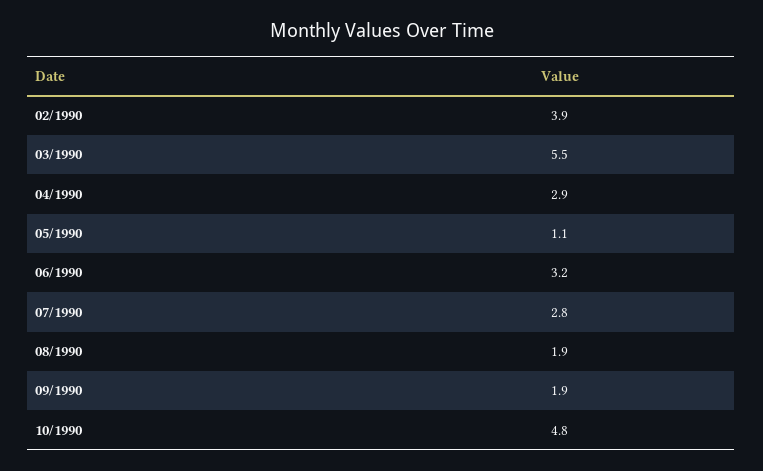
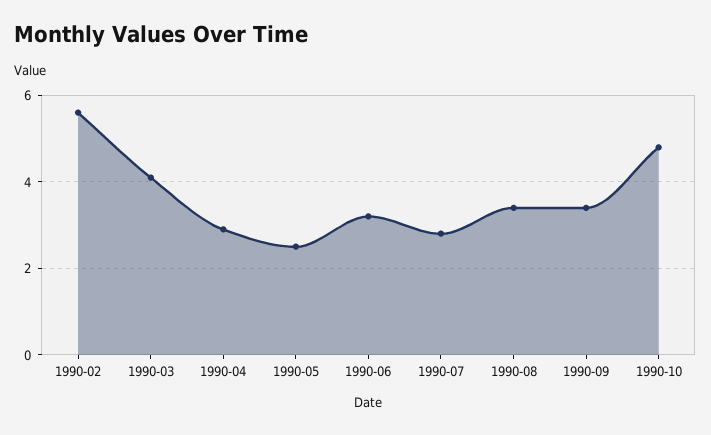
  {
-   "02/1990": 3.9,
+   "02/1990": 5.5,
-   "03/1990": 5.5,
+   "03/1990": 4,
    "04/1990": 2.9,
-   "05/1990": 1.1,
+   "05/1990": 2.5,
    "06/1990": 3.2,
    "07/1990": 2.8,
-   "08/1990": 1.9,
+   "08/1990": 3.5,
-   "09/1990": 1.9,
+   "09/1990": 3.5,
    "10/1990": 4.8
  }

